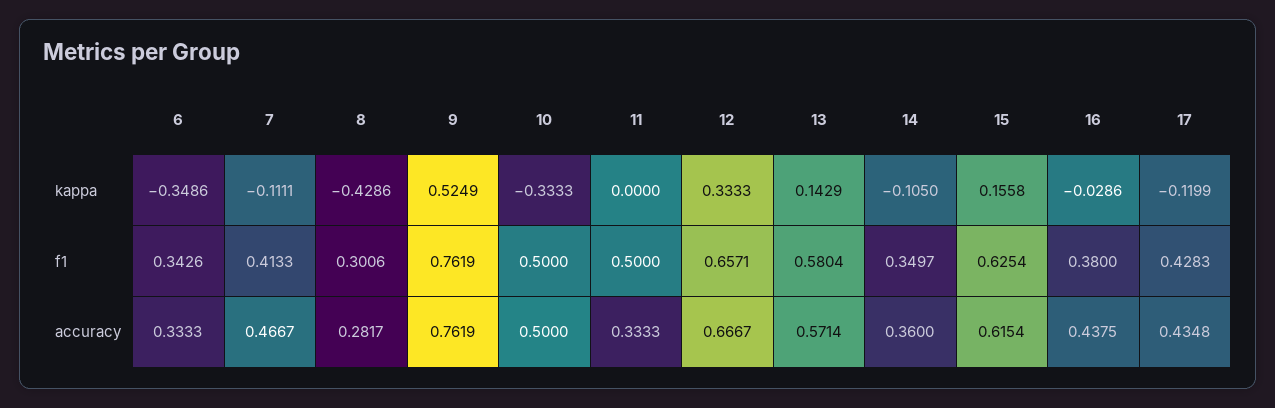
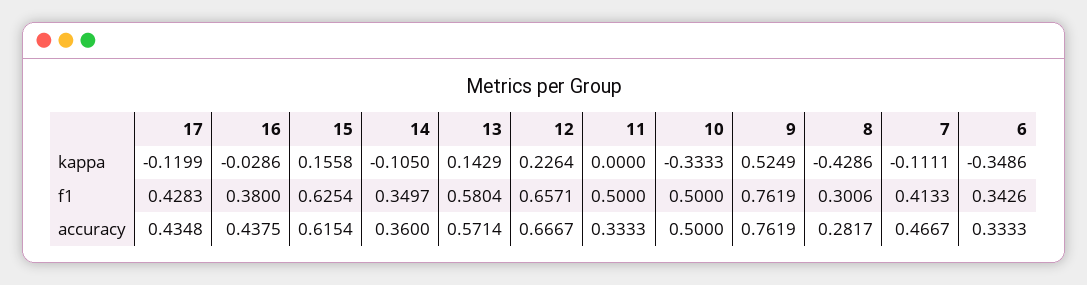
  {
    "6": {
      "kappa": -0.3486,
      "f1": 0.3426,
      "accuracy": 0.3333
    },
    "7": {
      "kappa": -0.1111,
      "f1": 0.4133,
      "accuracy": 0.4667
    },
    "8": {
      "kappa": -0.4286,
      "f1": 0.3006,
      "accuracy": 0.2817
    },
    "9": {
      "kappa": 0.5249,
      "f1": 0.7619,
      "accuracy": 0.7619
    },
    "10": {
      "kappa": -0.3333,
      "f1": 0.5,
      "accuracy": 0.5
    },
    "11": {
      "kappa": 0,
      "f1": 0.5,
      "accuracy": 0.3333
    },
    "12": {
-     "kappa": 0.3333,
+     "kappa": 0.2264,
      "f1": 0.6571,
      "accuracy": 0.6667
    },
    "13": {
      "kappa": 0.1429,
      "f1": 0.5804,
      "accuracy": 0.5714
    },
    "14": {
      "kappa": -0.105,
      "f1": 0.3497,
      "accuracy": 0.36
    },
    "15": {
      "kappa": 0.1558,
      "f1": 0.6254,
      "accuracy": 0.6154
    },
    "16": {
      "kappa": -0.0286,
      "f1": 0.38,
      "accuracy": 0.4375
    },
    "17": {
      "kappa": -0.1199,
      "f1": 0.4283,
      "accuracy": 0.4348
    }
  }

